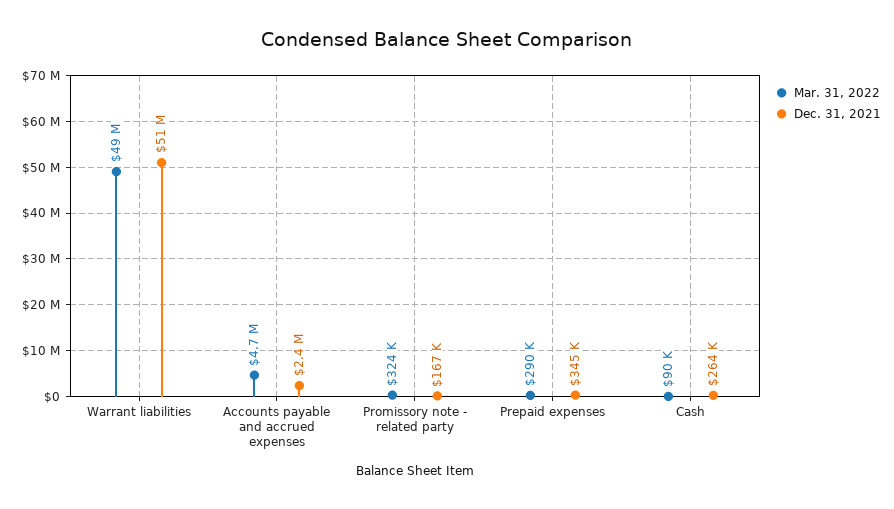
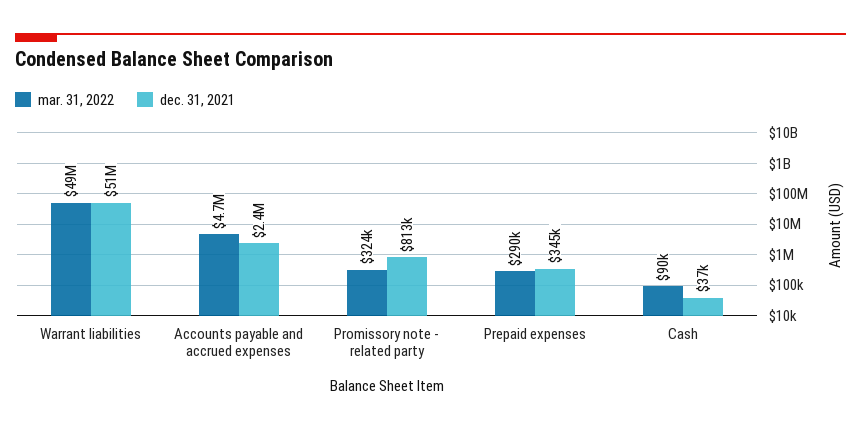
  {
    "Mar. 31, 2022": {
      "Warrant liabilities": 49000000,
      "Accounts payable and accrued expenses": 4700000,
      "Promissory note - related party": 324000,
      "Prepaid expenses": 290000,
      "Cash": 90000
    },
    "Dec. 31, 2021": {
      "Warrant liabilities": 51000000,
      "Accounts payable and accrued expenses": 2400000,
-     "Promissory note - related party": 167000,
+     "Promissory note - related party": 813000,
      "Prepaid expenses": 345000,
-     "Cash": 264000
+     "Cash": 37000
    }
  }

